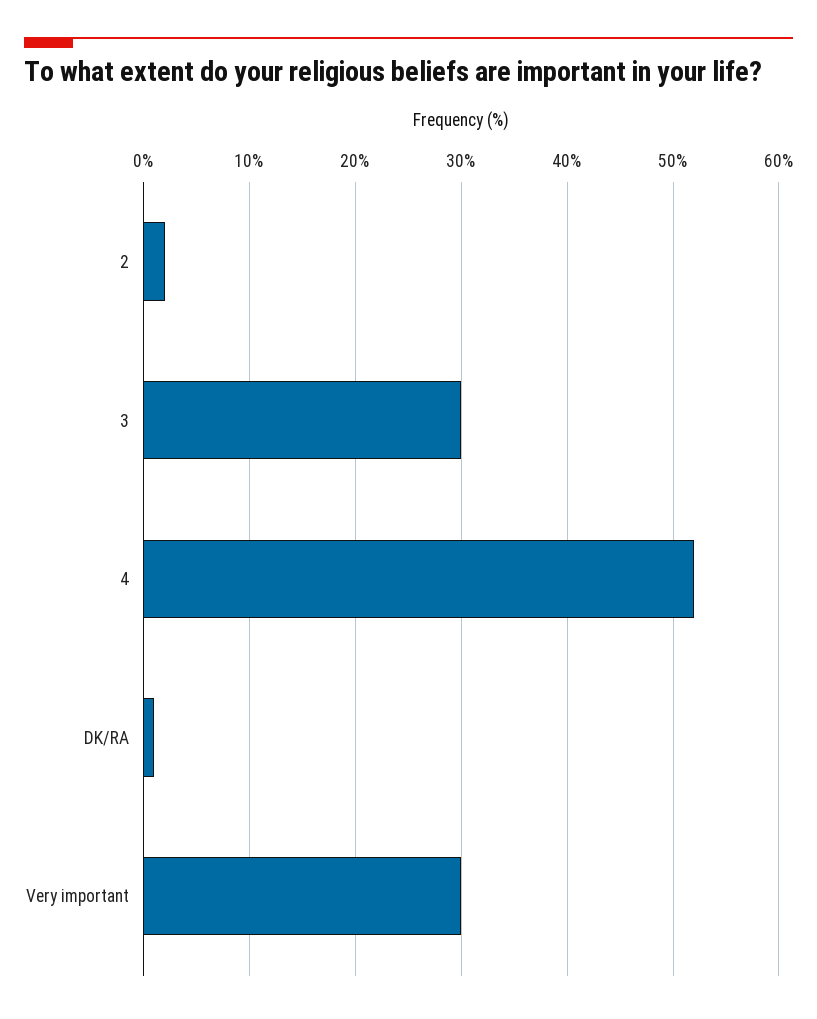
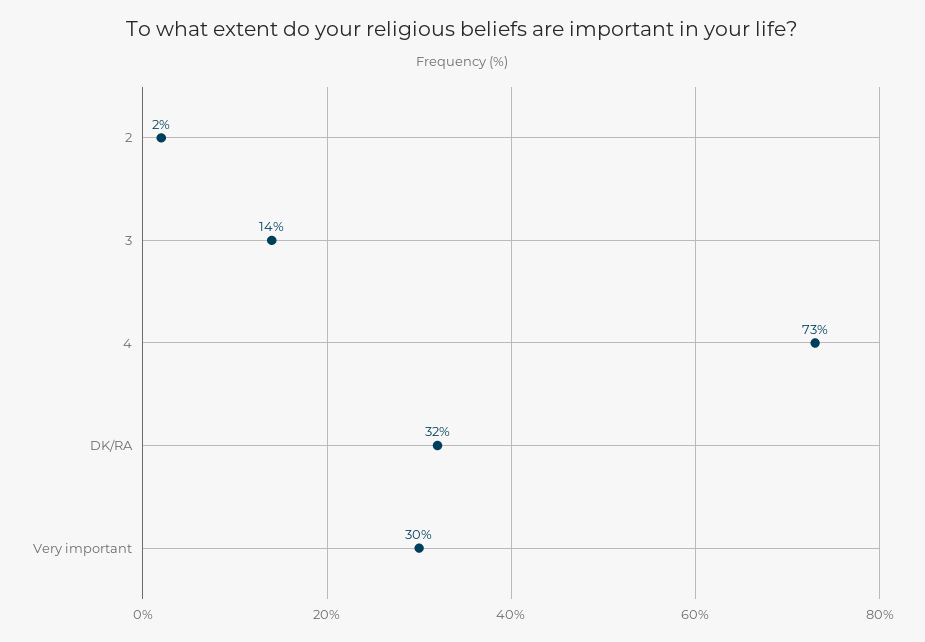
  {
    "2": 2,
-   "3": 30,
+   "3": 14,
-   "4": 52,
+   "4": 73,
-   "DK/RA": 1,
+   "DK/RA": 32,
    "Very important": 30
  }

